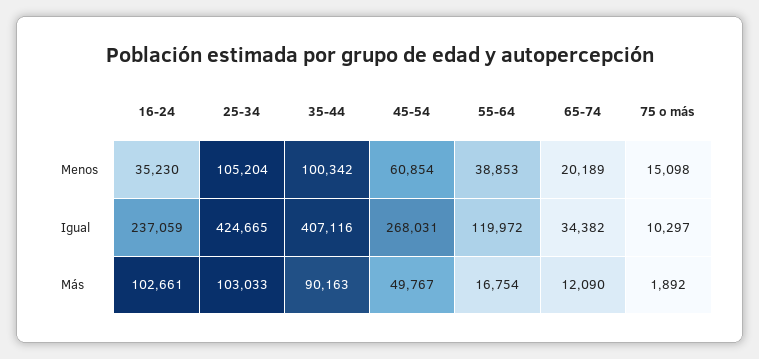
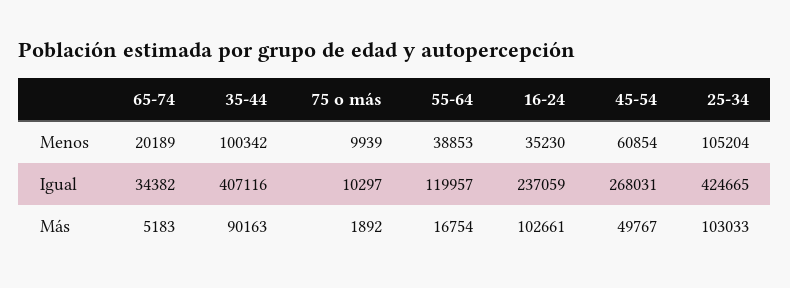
  {
    "16-24": {
      "Menos": 35230,
      "Igual": 237059,
      "Más": 102661
    },
    "25-34": {
      "Menos": 105204,
      "Igual": 424665,
      "Más": 103033
    },
    "35-44": {
      "Menos": 100342,
      "Igual": 407116,
      "Más": 90163
    },
    "45-54": {
      "Menos": 60854,
      "Igual": 268031,
      "Más": 49767
    },
    "55-64": {
      "Menos": 38853,
-     "Igual": 119972,
+     "Igual": 119957,
      "Más": 16754
    },
    "65-74": {
      "Menos": 20189,
      "Igual": 34382,
-     "Más": 12090
+     "Más": 5183
    },
    "75 o más": {
-     "Menos": 15098,
+     "Menos": 9939,
      "Igual": 10297,
      "Más": 1892
    }
  }

